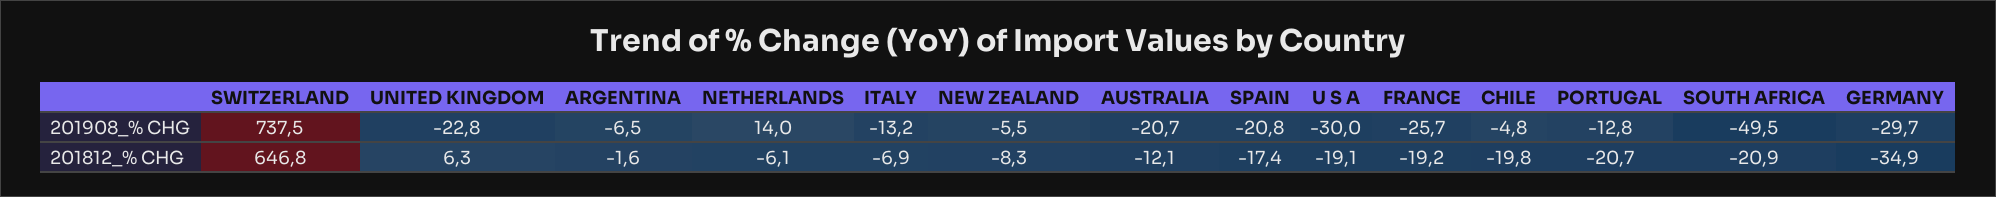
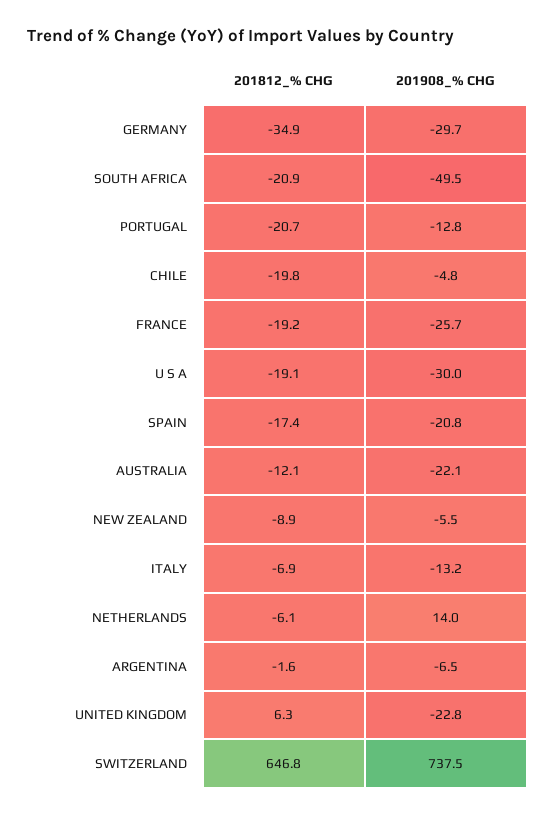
  {
    "SWITZERLAND": {
      "201908_% CHG": 737.5,
      "201812_% CHG": 646.8
    },
    "UNITED KINGDOM": {
      "201908_% CHG": -22.8,
      "201812_% CHG": 6.3
    },
    "ARGENTINA": {
      "201908_% CHG": -6.5,
      "201812_% CHG": -1.6
    },
    "NETHERLANDS": {
      "201908_% CHG": 14,
      "201812_% CHG": -6.1
    },
    "ITALY": {
      "201908_% CHG": -13.2,
      "201812_% CHG": -6.9
    },
    "NEW ZEALAND": {
      "201908_% CHG": -5.5,
-     "201812_% CHG": -8.3
+     "201812_% CHG": -8.9
    },
    "AUSTRALIA": {
-     "201908_% CHG": -20.7,
+     "201908_% CHG": -22.1,
      "201812_% CHG": -12.1
    },
    "SPAIN": {
      "201908_% CHG": -20.8,
      "201812_% CHG": -17.4
    },
    "U S A": {
      "201908_% CHG": -30,
      "201812_% CHG": -19.1
    },
    "FRANCE": {
      "201908_% CHG": -25.7,
      "201812_% CHG": -19.2
    },
    "CHILE": {
      "201908_% CHG": -4.8,
      "201812_% CHG": -19.8
    },
    "PORTUGAL": {
      "201908_% CHG": -12.8,
      "201812_% CHG": -20.7
    },
    "SOUTH AFRICA": {
      "201908_% CHG": -49.5,
      "201812_% CHG": -20.9
    },
    "GERMANY": {
      "201908_% CHG": -29.7,
      "201812_% CHG": -34.9
    }
  }

